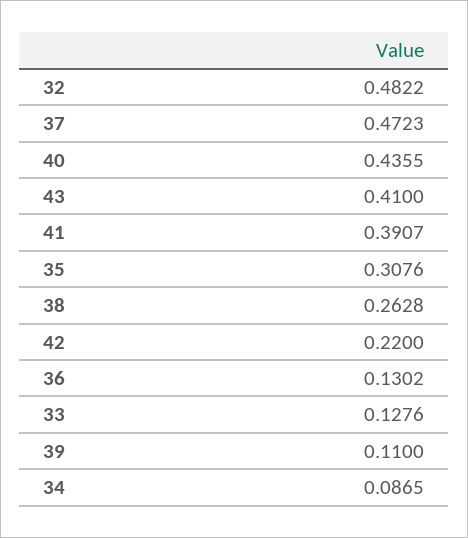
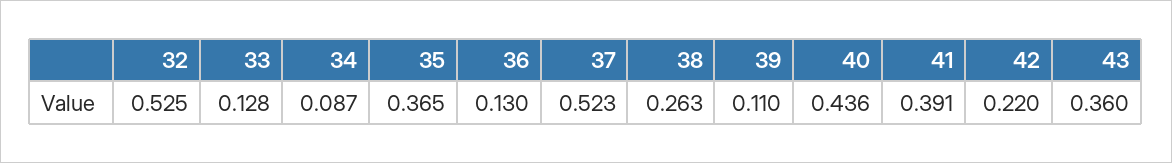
  {
-   "32": 0.4822,
+   "32": 0.525,
-   "37": 0.4723,
+   "37": 0.523,
    "40": 0.4355,
-   "43": 0.41,
+   "43": 0.36,
    "41": 0.3907,
-   "35": 0.3076,
+   "35": 0.365,
    "38": 0.2628,
    "42": 0.22,
    "36": 0.1302,
    "33": 0.1276,
    "39": 0.11,
    "34": 0.0865
  }

